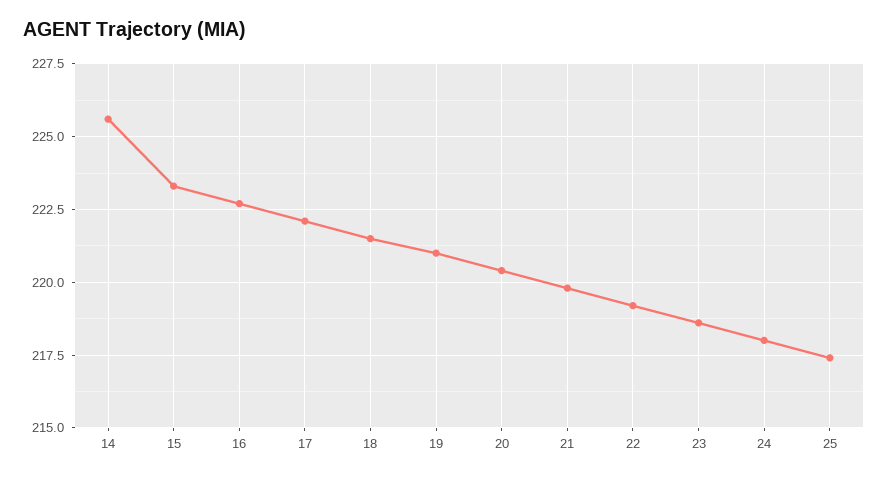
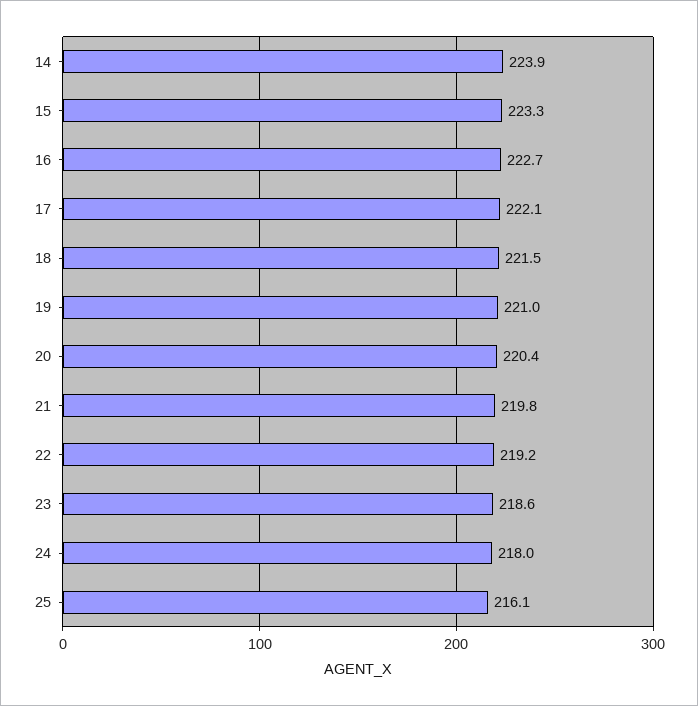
  {
-   "14": 225.5,
+   "14": 223.9,
    "15": 223.3,
    "16": 222.7,
    "17": 222.1,
    "18": 221.5,
    "19": 221,
    "20": 220.4,
    "21": 219.8,
    "22": 219.2,
    "23": 218.6,
    "24": 218,
-   "25": 217.5
+   "25": 216.1
  }

